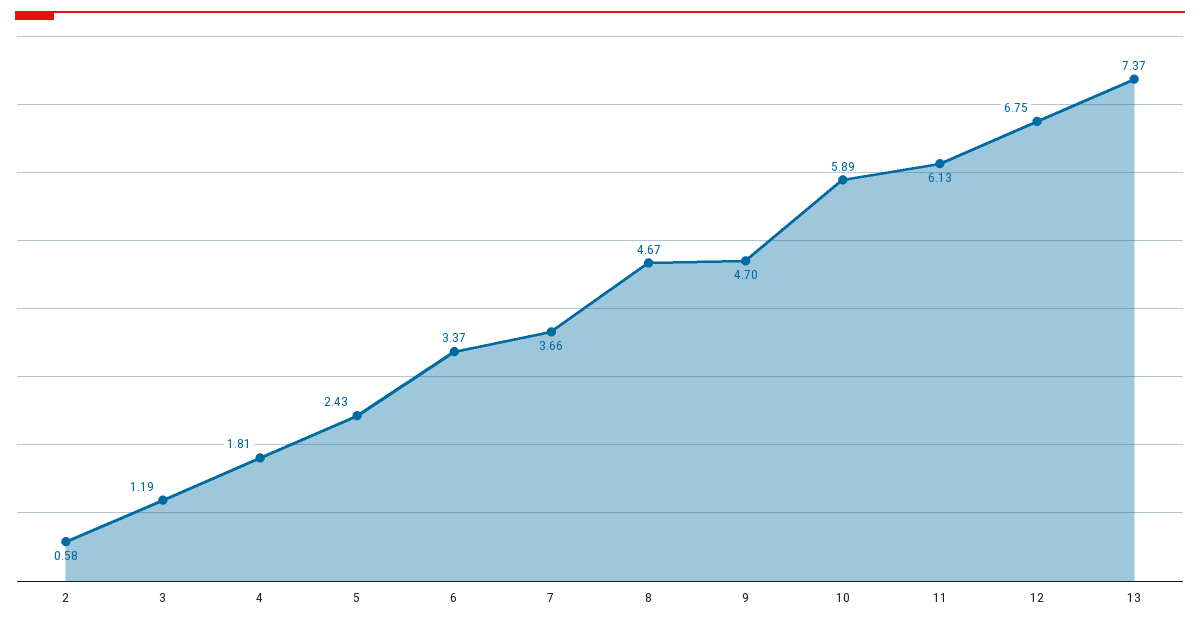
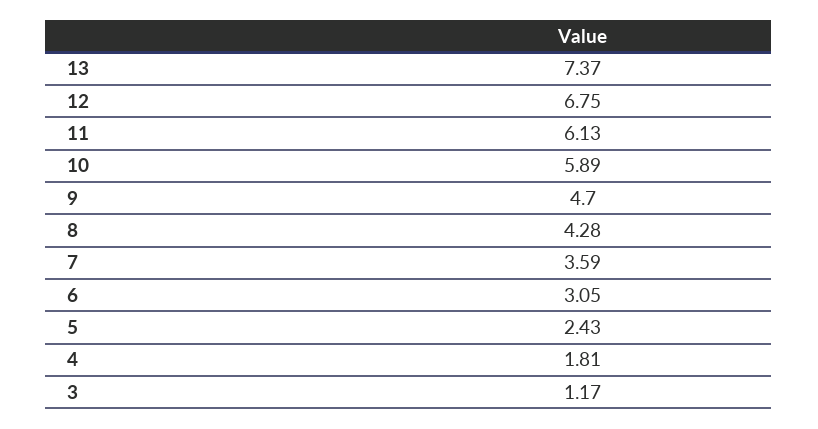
  {
-   "2": 0.58,
-   "3": 1.19,
+   "3": 1.17,
    "4": 1.81,
    "5": 2.43,
-   "6": 3.37,
+   "6": 3.05,
-   "7": 3.66,
+   "7": 3.59,
-   "8": 4.67,
+   "8": 4.28,
    "9": 4.7,
    "10": 5.89,
    "11": 6.13,
    "12": 6.75,
    "13": 7.37
  }

